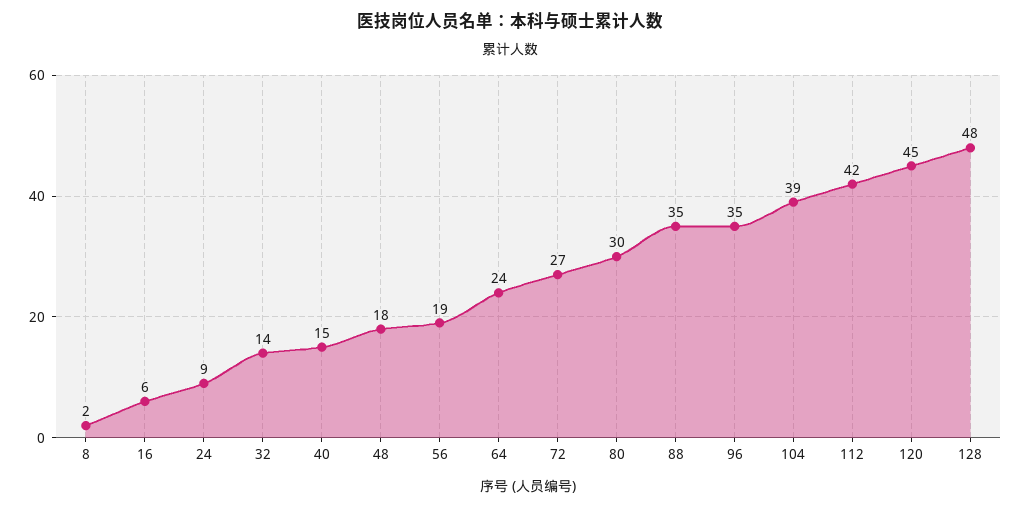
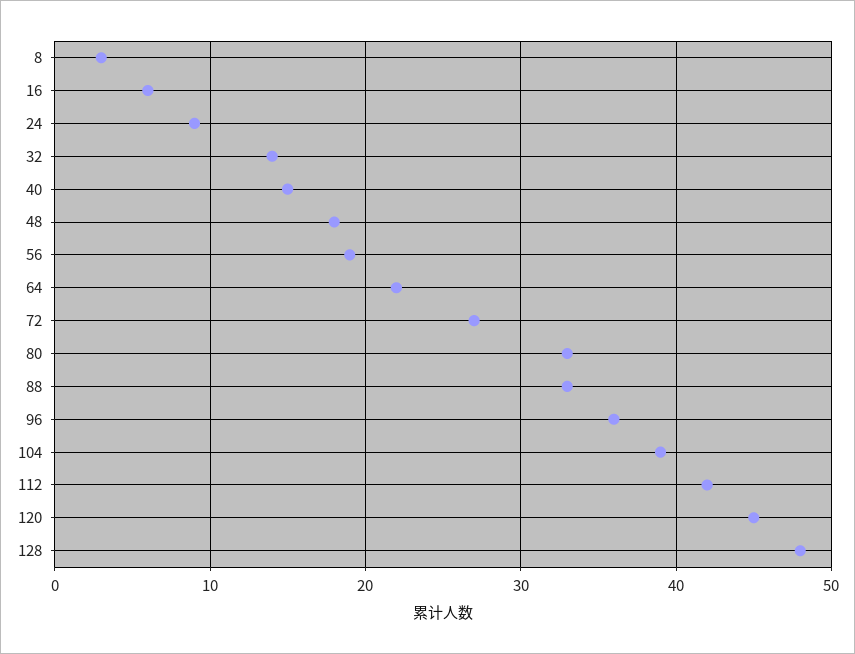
  {
-   "8": 2,
+   "8": 3,
    "16": 6,
    "24": 9,
    "32": 14,
    "40": 15,
    "48": 18,
    "56": 19,
-   "64": 24,
+   "64": 22,
    "72": 27,
-   "80": 30,
+   "80": 33,
-   "88": 35,
+   "88": 33,
-   "96": 35,
+   "96": 36,
    "104": 39,
    "112": 42,
    "120": 45,
    "128": 48
  }

